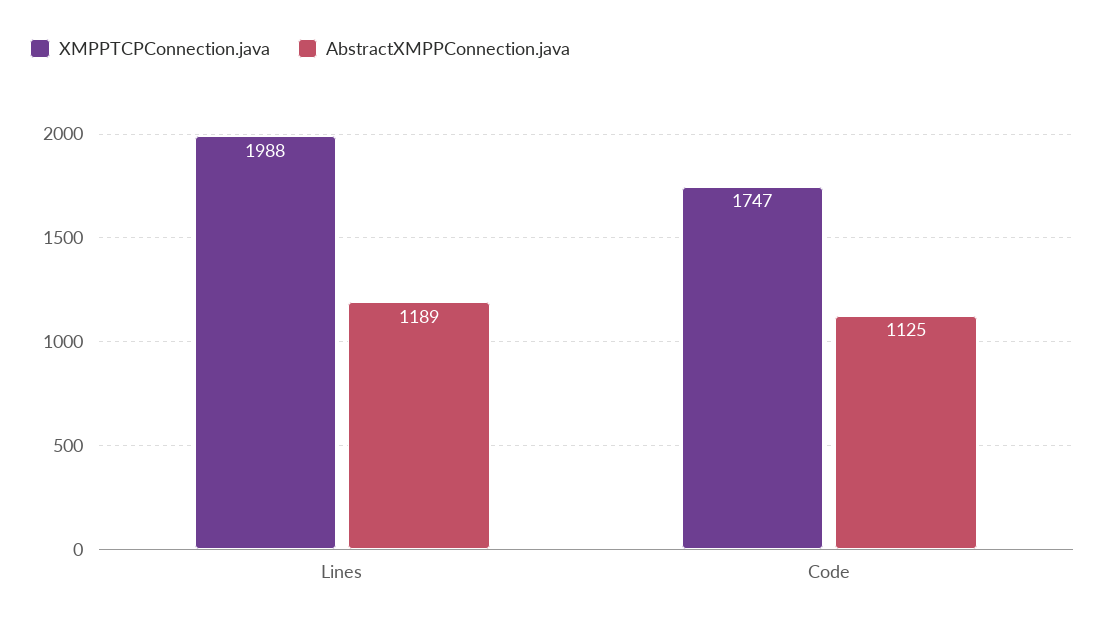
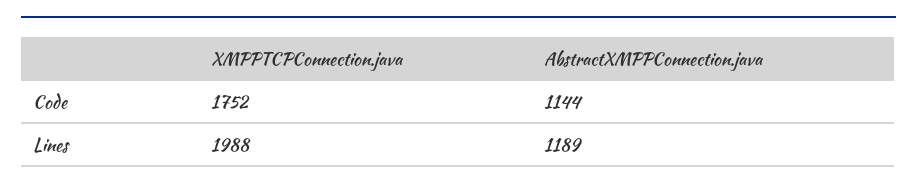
  {
    "XMPPTCPConnection.java": {
      "Lines": 1988,
-     "Code": 1747
+     "Code": 1752
    },
    "AbstractXMPPConnection.java": {
      "Lines": 1189,
-     "Code": 1125
+     "Code": 1144
    }
  }

